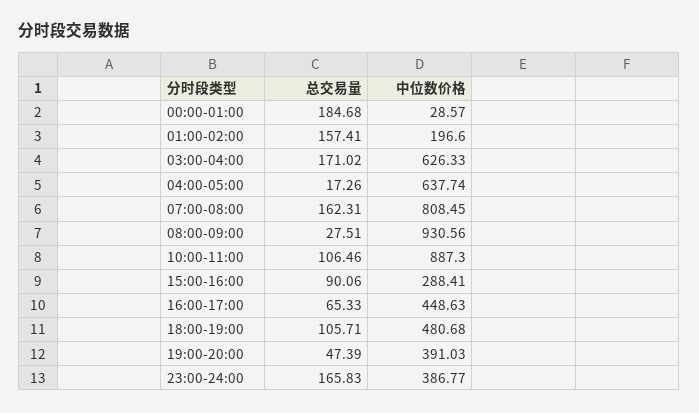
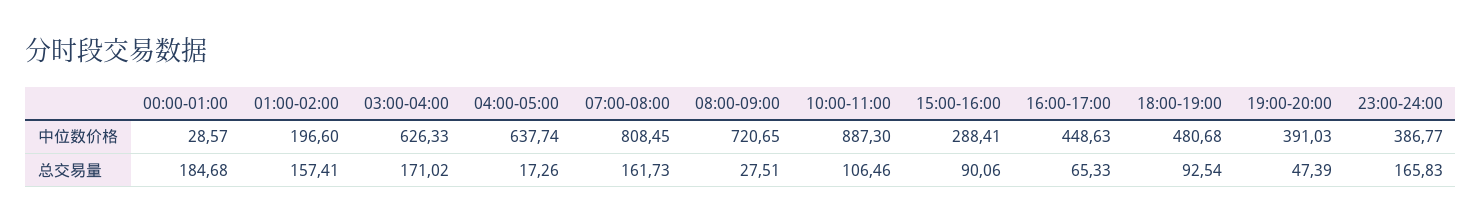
  {
    "总交易量": {
      "00:00-01:00": 184.68,
      "01:00-02:00": 157.41,
      "03:00-04:00": 171.02,
      "04:00-05:00": 17.26,
-     "07:00-08:00": 162.31,
+     "07:00-08:00": 161.73,
      "08:00-09:00": 27.51,
      "10:00-11:00": 106.46,
      "15:00-16:00": 90.06,
      "16:00-17:00": 65.33,
-     "18:00-19:00": 105.71,
+     "18:00-19:00": 92.54,
      "19:00-20:00": 47.39,
      "23:00-24:00": 165.83
    },
    "中位数价格": {
      "00:00-01:00": 28.57,
      "01:00-02:00": 196.6,
      "03:00-04:00": 626.33,
      "04:00-05:00": 637.74,
      "07:00-08:00": 808.45,
-     "08:00-09:00": 930.56,
+     "08:00-09:00": 720.65,
      "10:00-11:00": 887.3,
      "15:00-16:00": 288.41,
      "16:00-17:00": 448.63,
      "18:00-19:00": 480.68,
      "19:00-20:00": 391.03,
      "23:00-24:00": 386.77
    }
  }

